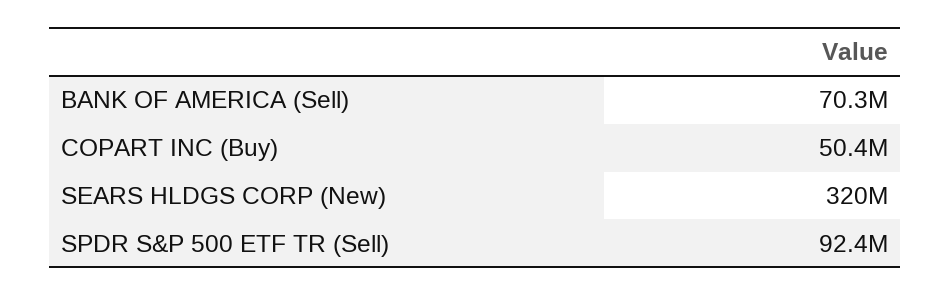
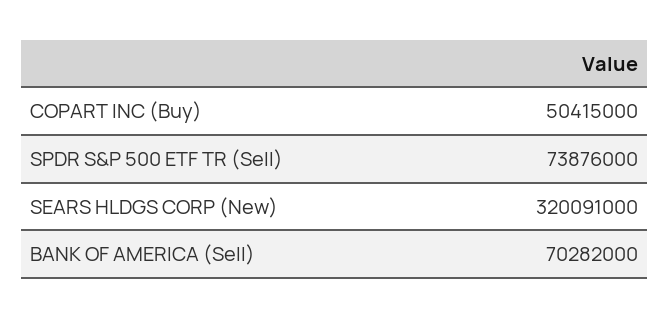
  {
    "BANK OF AMERICA (Sell)": 70282000,
    "COPART INC (Buy)": 50415000,
    "SEARS HLDGS CORP (New)": 320091000,
-   "SPDR S&P 500 ETF TR (Sell)": 92400000
+   "SPDR S&P 500 ETF TR (Sell)": 73876000
  }

